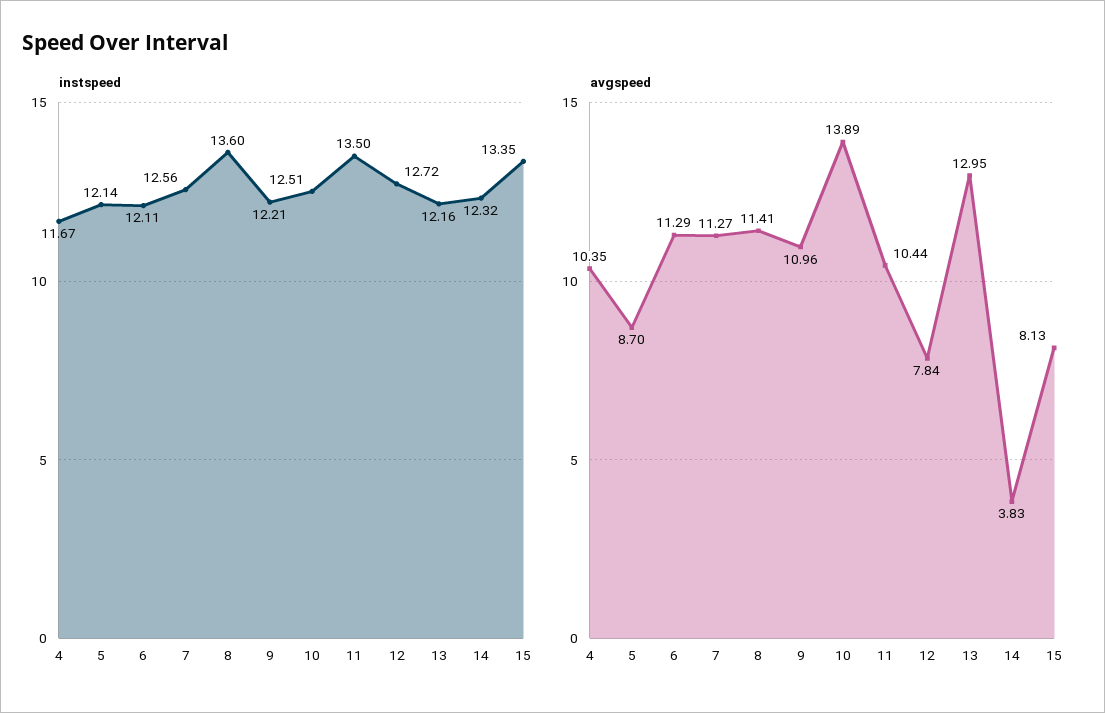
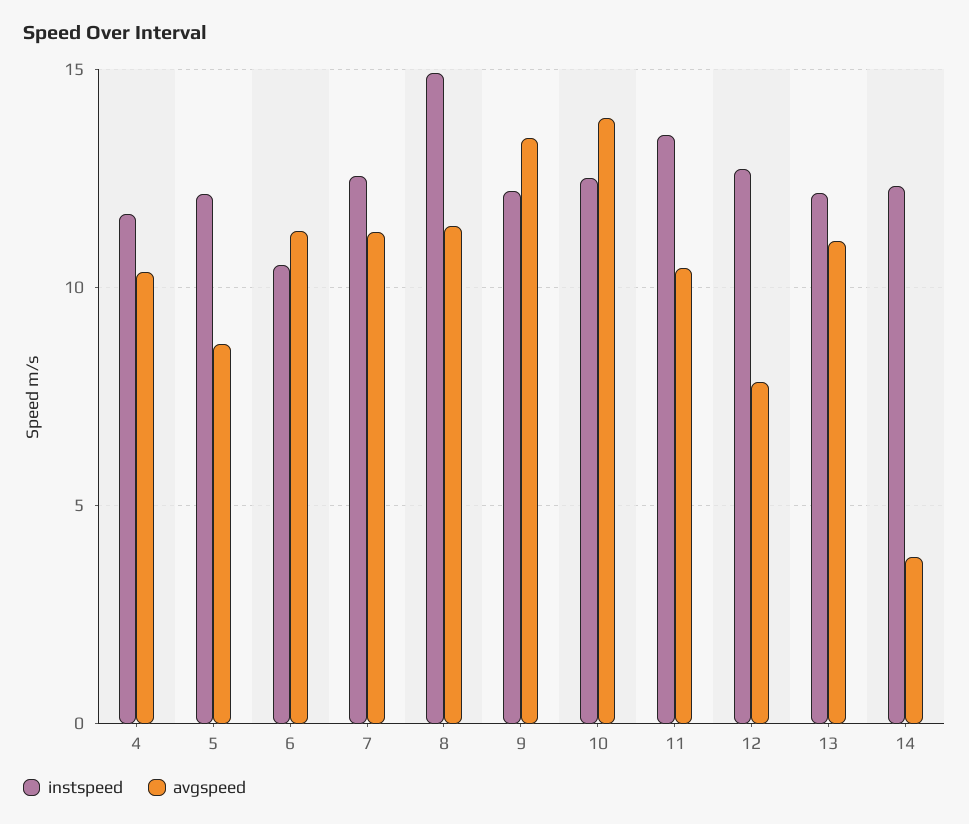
  {
    "instspeed": {
      "4": 11.67,
      "5": 12.14,
-     "6": 12.11,
+     "6": 10.5,
      "7": 12.56,
-     "8": 13.6,
+     "8": 15,
      "9": 12.21,
      "10": 12.51,
      "11": 13.5,
      "12": 12.72,
      "13": 12.16,
-     "14": 12.32,
+     "14": 12.32
-     "15": 13.35
    },
    "avgspeed": {
      "4": 10.35,
      "5": 8.7,
      "6": 11.29,
      "7": 11.27,
      "8": 11.41,
-     "9": 10.96,
+     "9": 13.5,
      "10": 13.89,
      "11": 10.44,
      "12": 7.84,
-     "13": 12.95,
+     "13": 11,
-     "14": 3.83,
+     "14": 3.83
-     "15": 8.13
    }
  }

